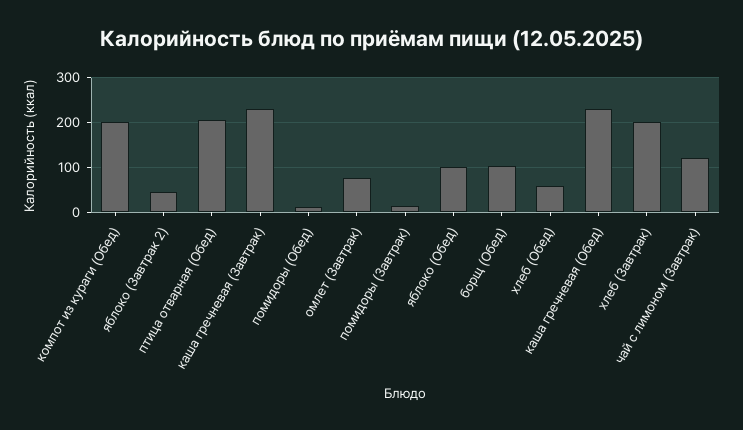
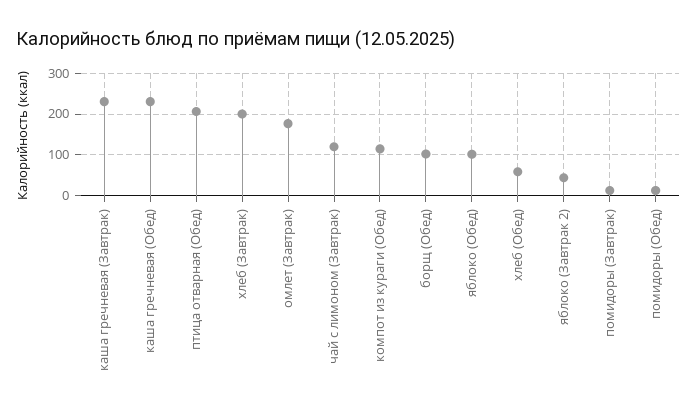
  {
-   "компот из кураги (Обед)": 200,
+   "компот из кураги (Обед)": 120,
    "яблоко (Завтрак 2)": 40,
    "птица отварная (Обед)": 200,
    "каша гречневая (Завтрак)": 240,
    "помидоры (Обед)": 20,
-   "омлет (Завтрак)": 80,
+   "омлет (Завтрак)": 180,
    "помидоры (Завтрак)": 20,
    "яблоко (Обед)": 100,
    "борщ (Обед)": 100,
    "хлеб (Обед)": 60,
    "каша гречневая (Обед)": 240,
    "хлеб (Завтрак)": 200,
    "чай с лимоном (Завтрак)": 120
  }

